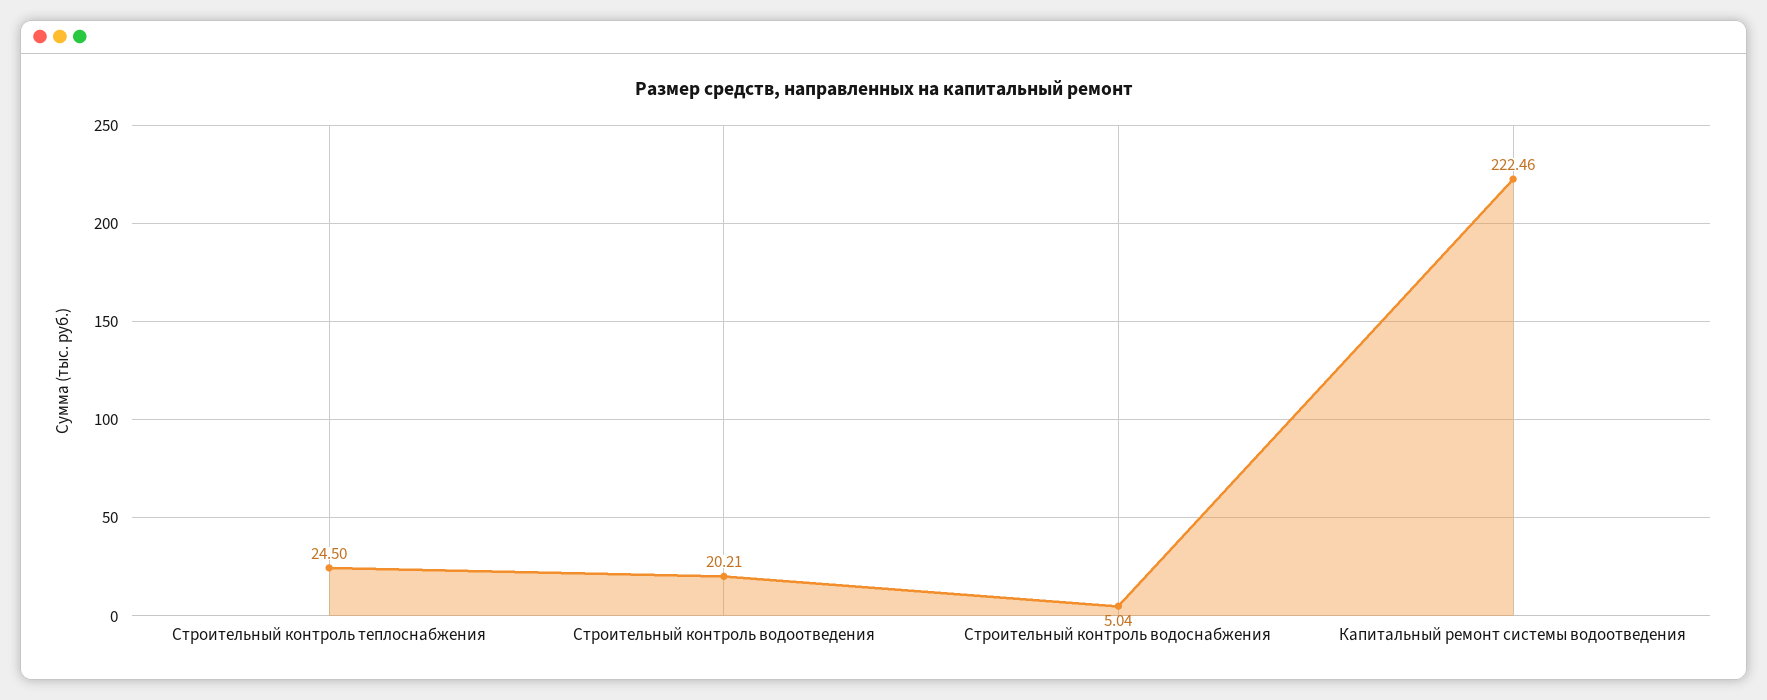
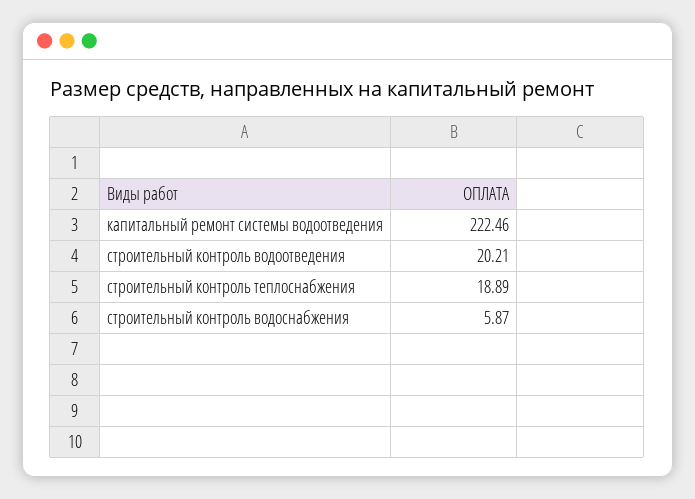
  {
-   "Строительный контроль теплоснабжения": 24.5,
+   "Строительный контроль теплоснабжения": 18.89,
    "Строительный контроль водоотведения": 20.21,
-   "Строительный контроль водоснабжения": 5.04,
+   "Строительный контроль водоснабжения": 5.87,
    "Капитальный ремонт системы водоотведения": 222.46
  }

